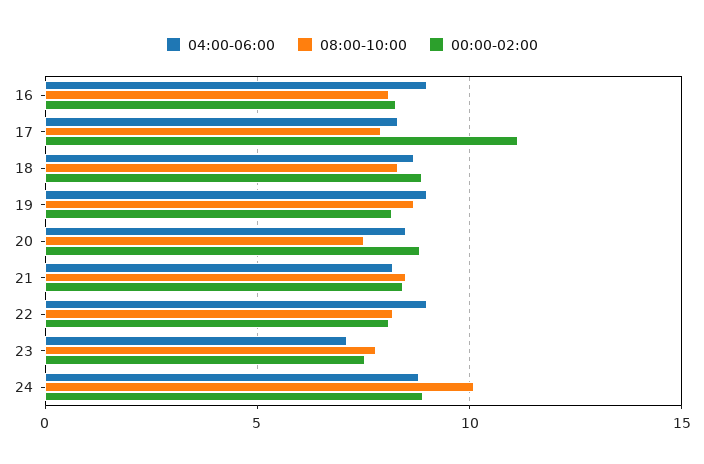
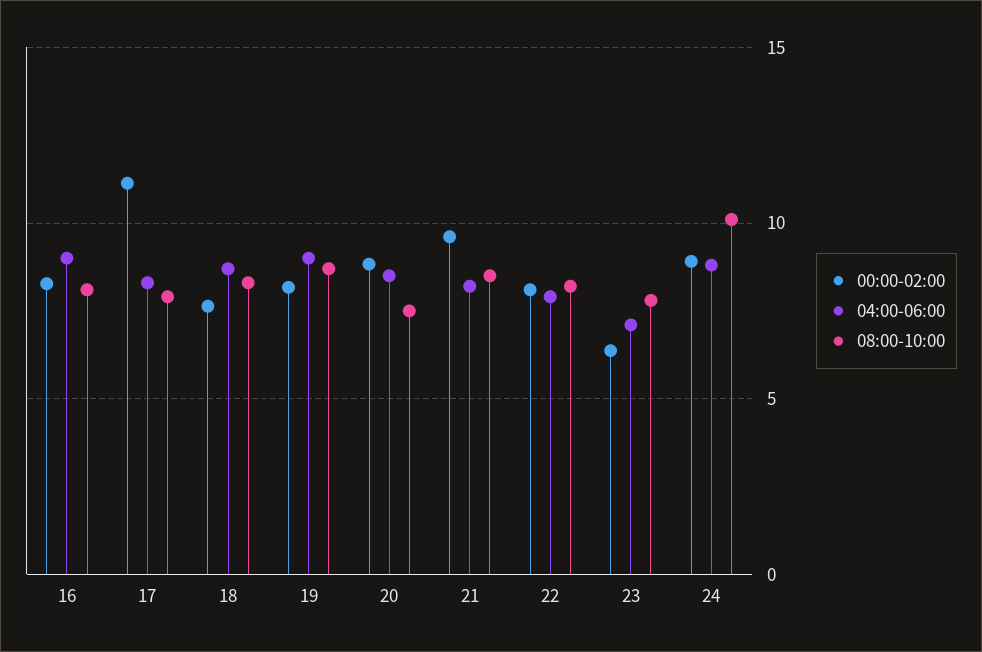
  {
    "04:00-06:00": {
      "16": 9,
      "17": 8.5,
      "18": 8.5,
      "19": 9,
      "20": 8.5,
      "21": 8,
-     "22": 9,
+     "22": 8,
      "23": 7,
      "24": 9
    },
    "08:00-10:00": {
      "16": 8,
      "17": 8,
      "18": 8.5,
      "19": 8.5,
      "20": 7.5,
      "21": 8.5,
      "22": 8,
      "23": 8,
      "24": 10
    },
    "00:00-02:00": {
      "16": 8.5,
      "17": 11,
-     "18": 9,
+     "18": 7.5,
      "19": 8,
      "20": 9,
-     "21": 8.5,
+     "21": 9.5,
      "22": 8,
-     "23": 7.5,
+     "23": 6.5,
      "24": 9
    }
  }

